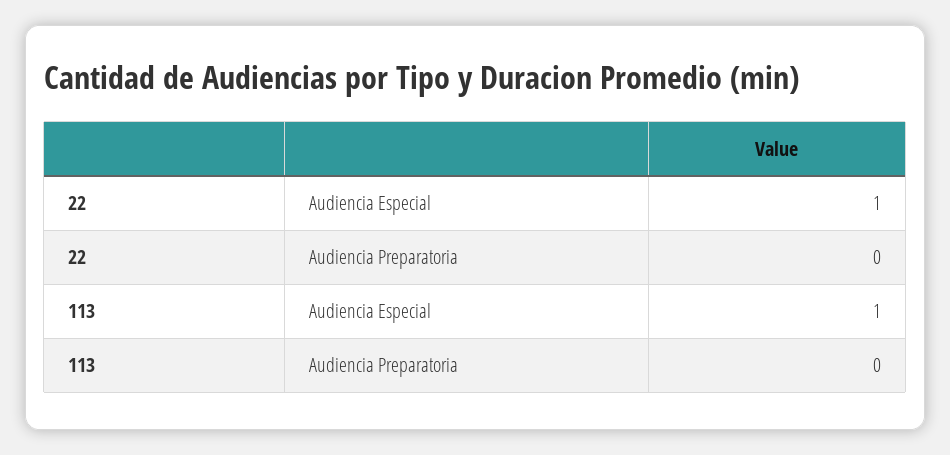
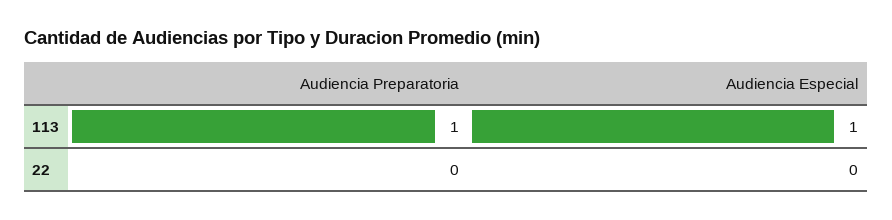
  {
    "22": {
-     "Audiencia Especial": 1,
+     "Audiencia Especial": 0,
      "Audiencia Preparatoria": 0
    },
    "113": {
      "Audiencia Especial": 1,
-     "Audiencia Preparatoria": 0
+     "Audiencia Preparatoria": 1
    }
  }

